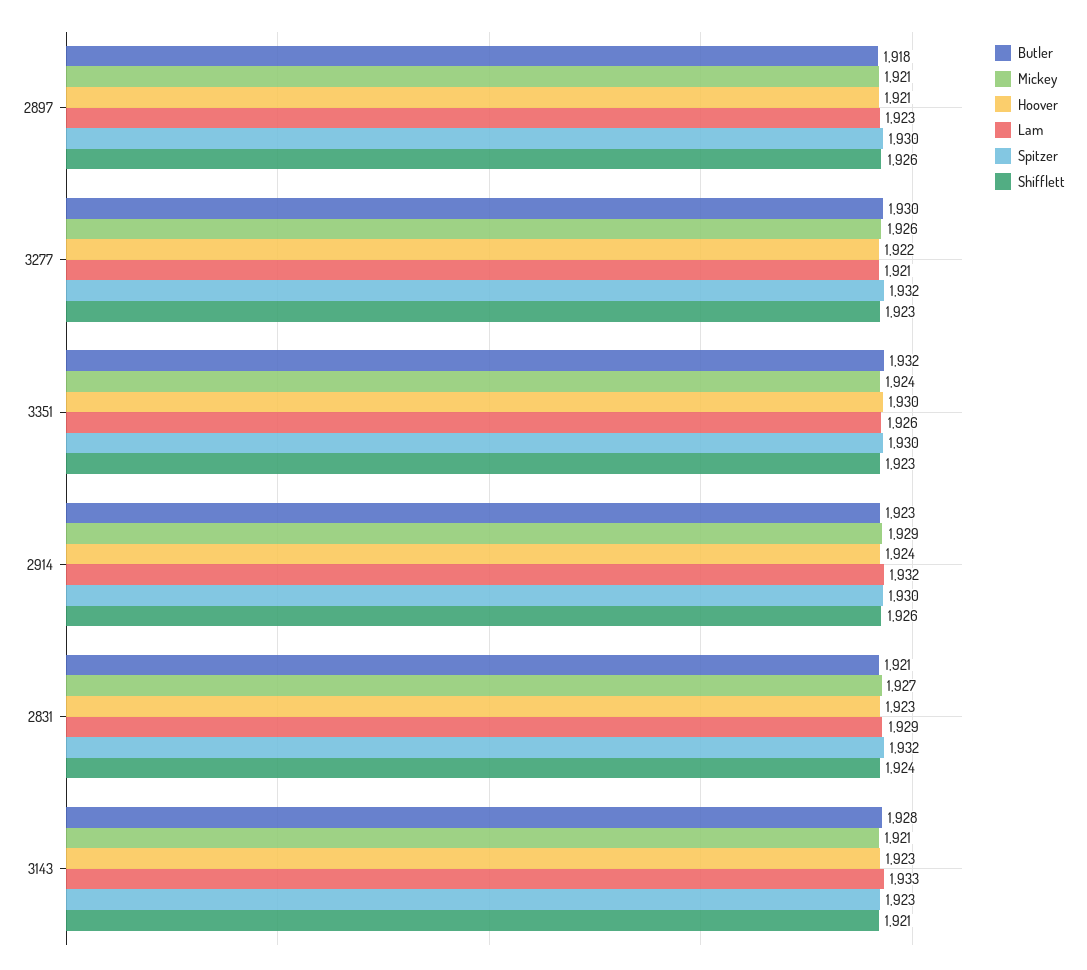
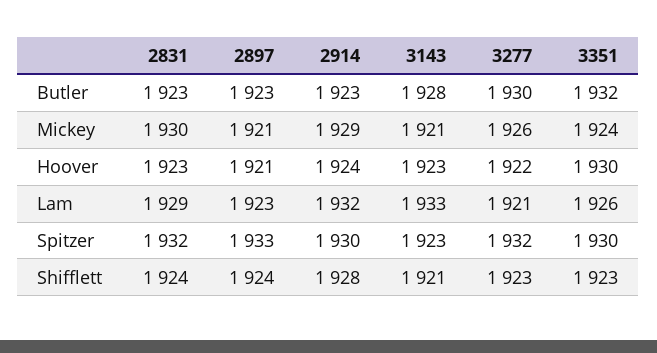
  {
    "Butler": {
-     "2897": 1918,
+     "2897": 1923,
      "3277": 1930,
      "3351": 1932,
      "2914": 1923,
-     "2831": 1921,
+     "2831": 1923,
      "3143": 1928
    },
    "Mickey": {
      "2897": 1921,
      "3277": 1926,
      "3351": 1924,
      "2914": 1929,
-     "2831": 1927,
+     "2831": 1930,
      "3143": 1921
    },
    "Hoover": {
      "2897": 1921,
      "3277": 1922,
      "3351": 1930,
      "2914": 1924,
      "2831": 1923,
      "3143": 1923
    },
    "Lam": {
      "2897": 1923,
      "3277": 1921,
      "3351": 1926,
      "2914": 1932,
      "2831": 1929,
      "3143": 1933
    },
    "Spitzer": {
-     "2897": 1930,
+     "2897": 1933,
      "3277": 1932,
      "3351": 1930,
      "2914": 1930,
      "2831": 1932,
      "3143": 1923
    },
    "Shifflett": {
-     "2897": 1926,
+     "2897": 1924,
      "3277": 1923,
      "3351": 1923,
-     "2914": 1926,
+     "2914": 1928,
      "2831": 1924,
      "3143": 1921
    }
  }

